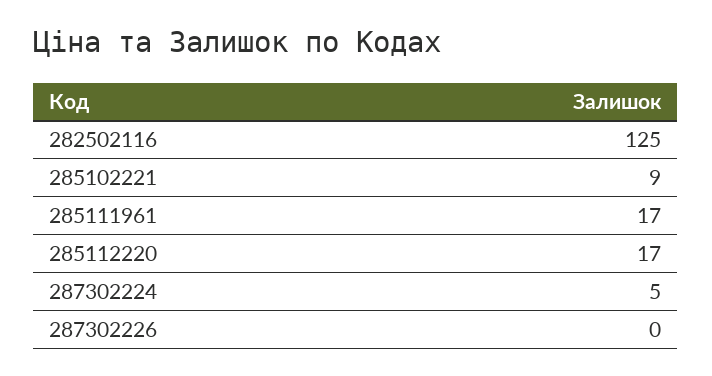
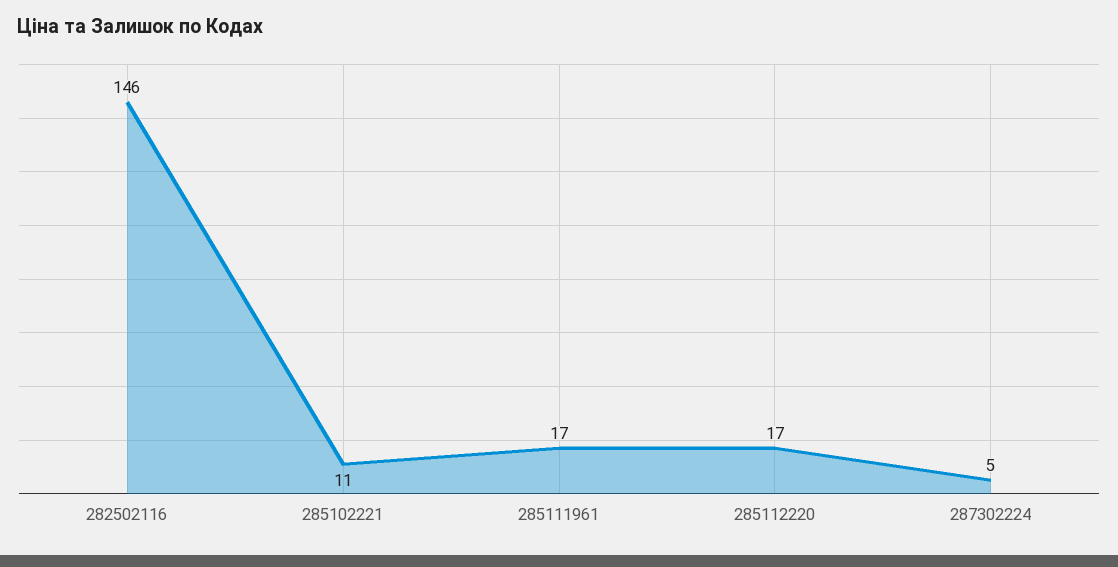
  {
-   "282502116": 125,
+   "282502116": 146,
-   "285102221": 9,
+   "285102221": 11,
    "285111961": 17,
    "285112220": 17,
-   "287302224": 5,
+   "287302224": 5
-   "287302226": 0
  }

